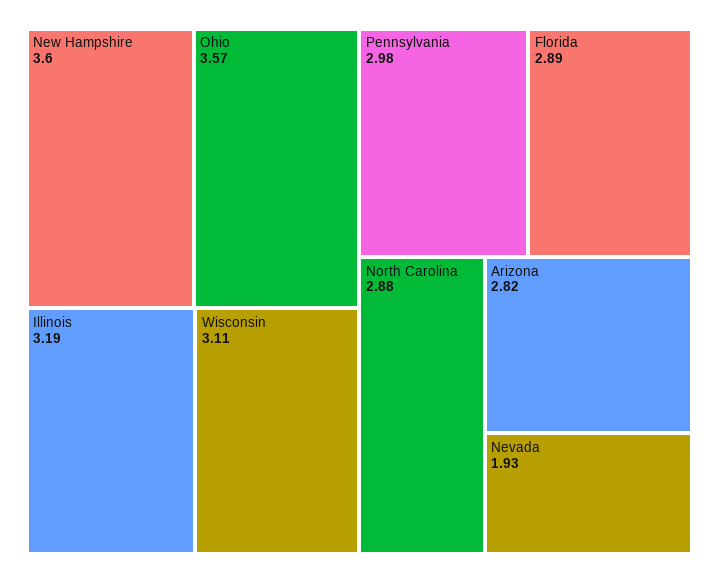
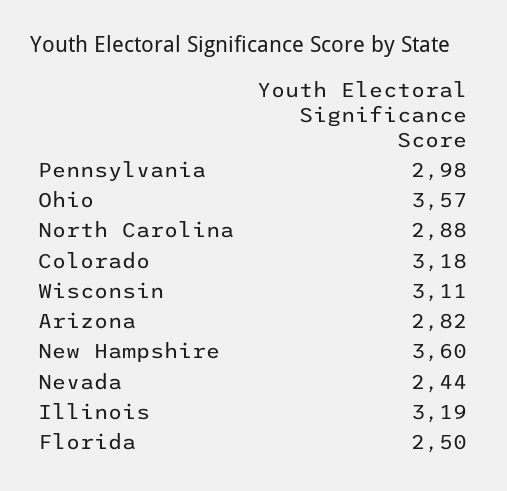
  {
    "New Hampshire": 3.6,
    "Ohio": 3.57,
    "Illinois": 3.19,
    "Wisconsin": 3.11,
    "Pennsylvania": 2.98,
-   "Florida": 2.89,
+   "Florida": 2.5,
    "North Carolina": 2.88,
    "Arizona": 2.82,
-   "Nevada": 1.93
+   "Nevada": 2.44,
+   "Colorado": 3.18
  }

